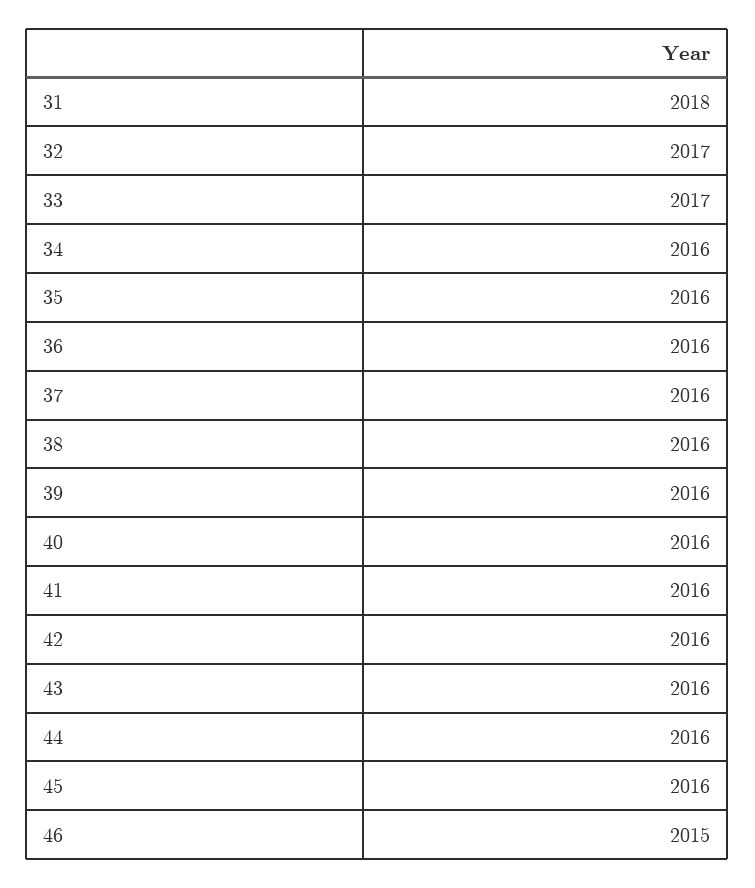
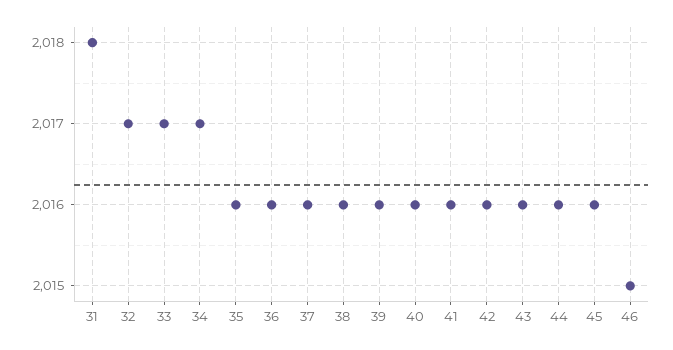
  {
    "31": 2018,
    "32": 2017,
    "33": 2017,
-   "34": 2016,
+   "34": 2017,
    "35": 2016,
    "36": 2016,
    "37": 2016,
    "38": 2016,
    "39": 2016,
    "40": 2016,
    "41": 2016,
    "42": 2016,
    "43": 2016,
    "44": 2016,
    "45": 2016,
    "46": 2015
  }

